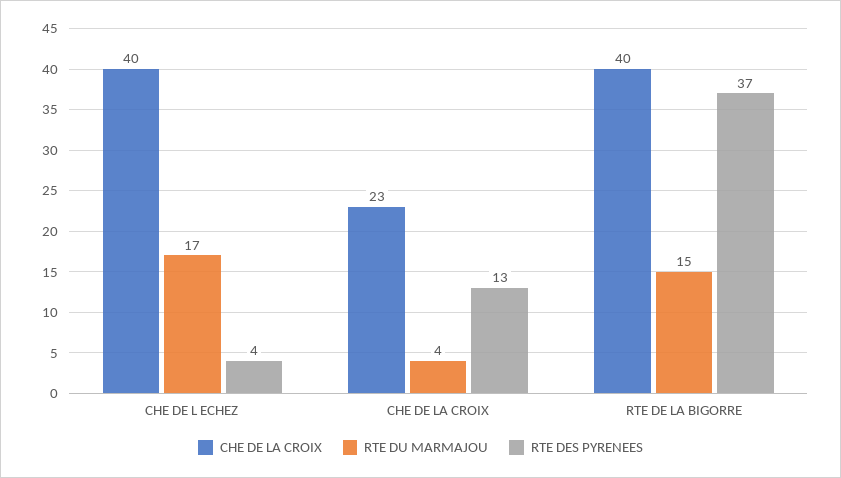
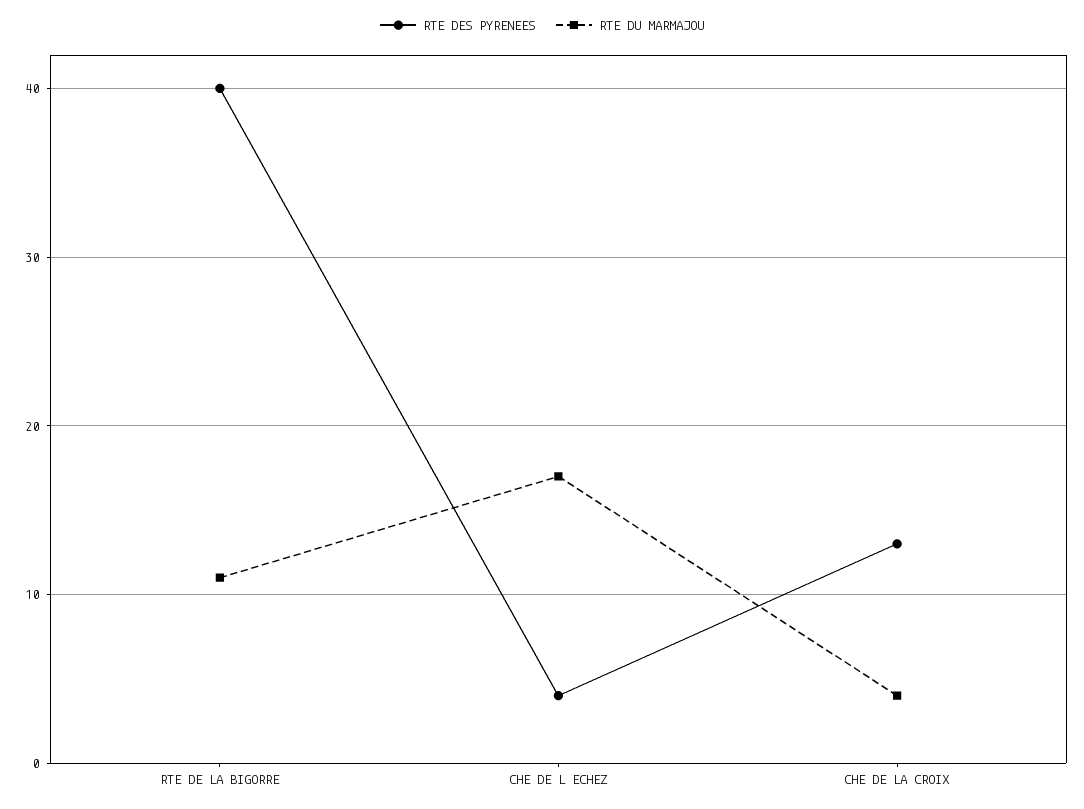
  {
-   "CHE DE LA CROIX": {
-     "CHE DE L ECHEZ": 40,
-     "CHE DE LA CROIX": 23,
-     "RTE DE LA BIGORRE": 40
-   },
    "RTE DU MARMAJOU": {
      "CHE DE L ECHEZ": 17,
      "CHE DE LA CROIX": 4,
-     "RTE DE LA BIGORRE": 15
+     "RTE DE LA BIGORRE": 11
    },
    "RTE DES PYRENEES": {
      "CHE DE L ECHEZ": 4,
      "CHE DE LA CROIX": 13,
-     "RTE DE LA BIGORRE": 37
+     "RTE DE LA BIGORRE": 40
    }
  }

